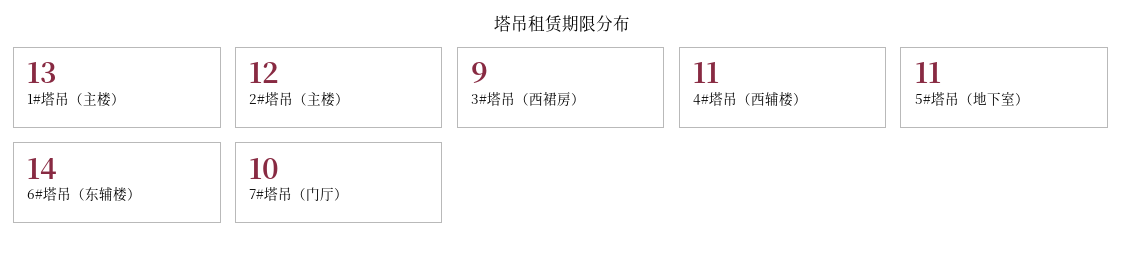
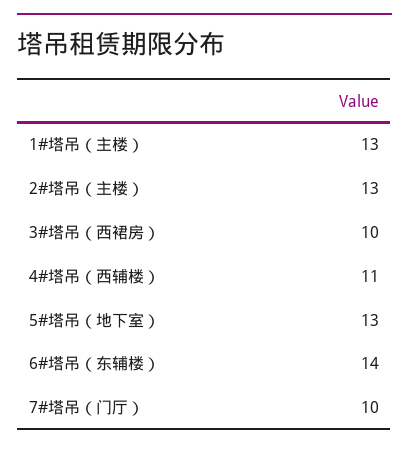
  {
    "1#塔吊（主楼）": 13,
-   "2#塔吊（主楼）": 12,
+   "2#塔吊（主楼）": 13,
-   "3#塔吊（西裙房）": 9,
+   "3#塔吊（西裙房）": 10,
    "4#塔吊（西辅楼）": 11,
-   "5#塔吊（地下室）": 11,
+   "5#塔吊（地下室）": 13,
    "6#塔吊（东辅楼）": 14,
    "7#塔吊（门厅）": 10
  }

